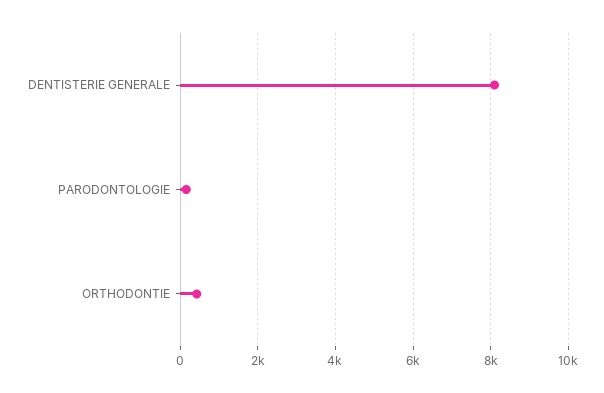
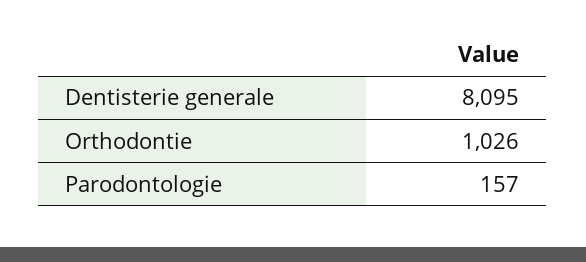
  {
    "DENTISTERIE GENERALE": 8095,
    "PARODONTOLOGIE": 157,
-   "ORTHODONTIE": 400
+   "ORTHODONTIE": 1026
  }

